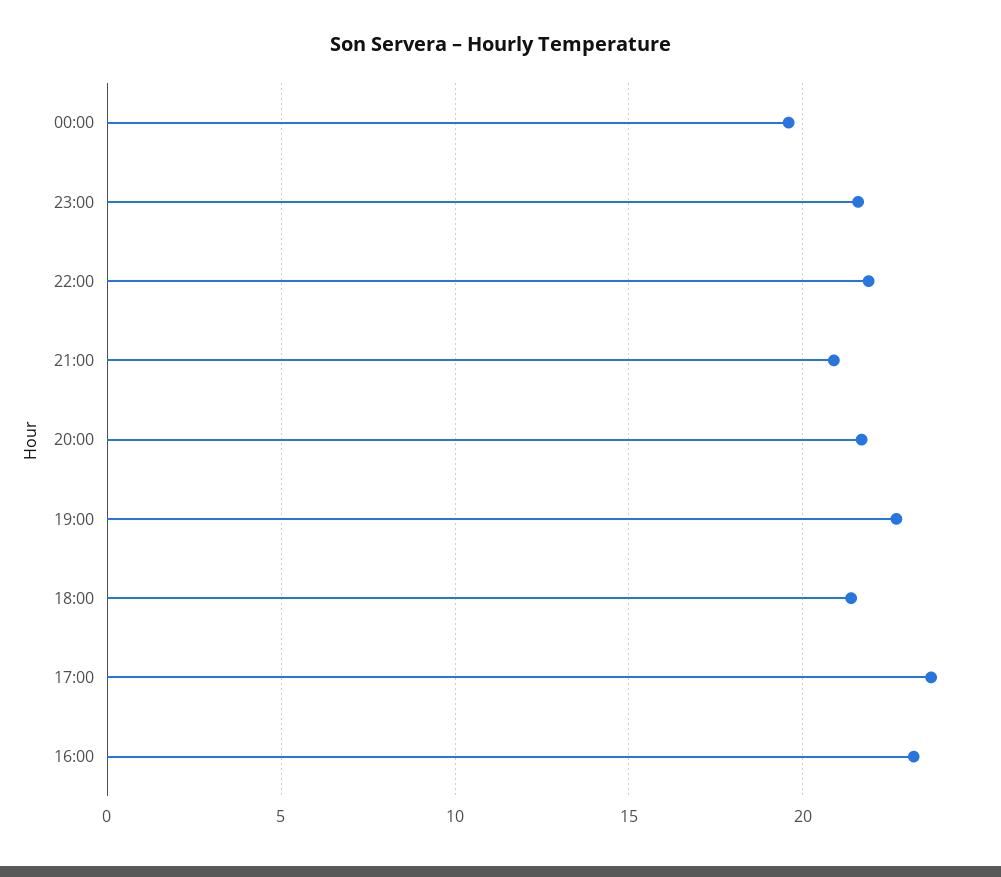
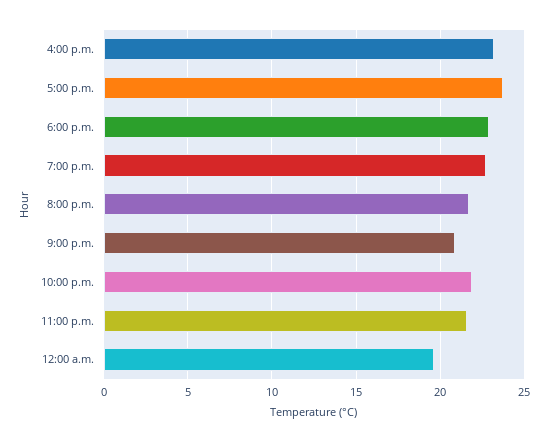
  {
    "00:00": 19.5,
    "23:00": 21.5,
    "22:00": 22,
    "21:00": 21,
    "20:00": 21.5,
    "19:00": 22.5,
-   "18:00": 21.5,
+   "18:00": 23,
    "17:00": 23.5,
    "16:00": 23
  }

